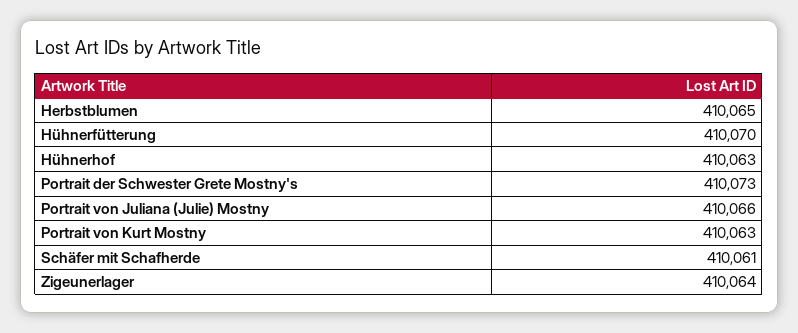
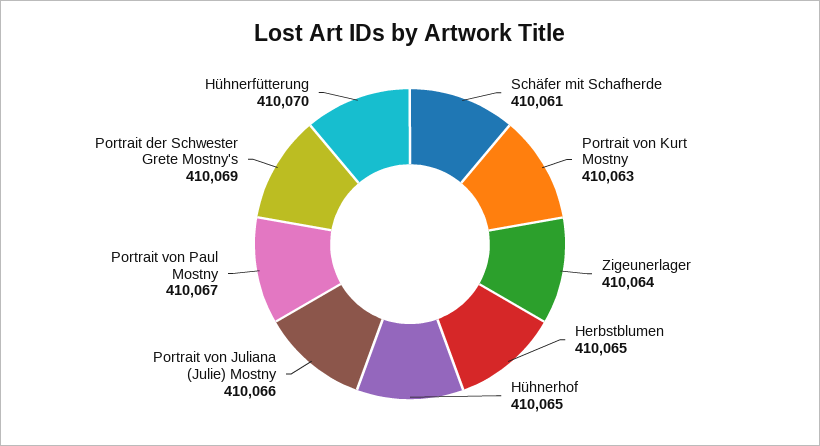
  {
    "Herbstblumen": 410065,
    "Hühnerfütterung": 410070,
-   "Hühnerhof": 410063,
+   "Hühnerhof": 410065,
-   "Portrait der Schwester Grete Mostny's": 410073,
+   "Portrait der Schwester Grete Mostny's": 410069,
    "Portrait von Juliana (Julie) Mostny": 410066,
    "Portrait von Kurt Mostny": 410063,
    "Schäfer mit Schafherde": 410061,
-   "Zigeunerlager": 410064
+   "Zigeunerlager": 410064,
+   "Portrait von Paul Mostny": 410067
  }

